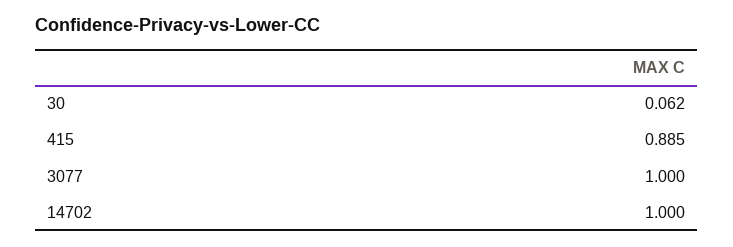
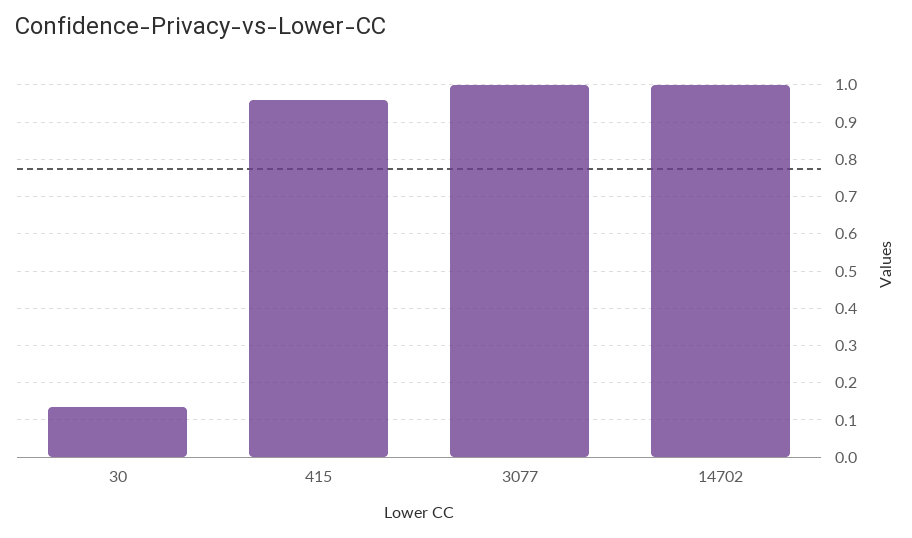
  {
-   "30": 0.062,
+   "30": 0.14,
-   "415": 0.885,
+   "415": 0.96,
    "3077": 1,
    "14702": 1
  }

